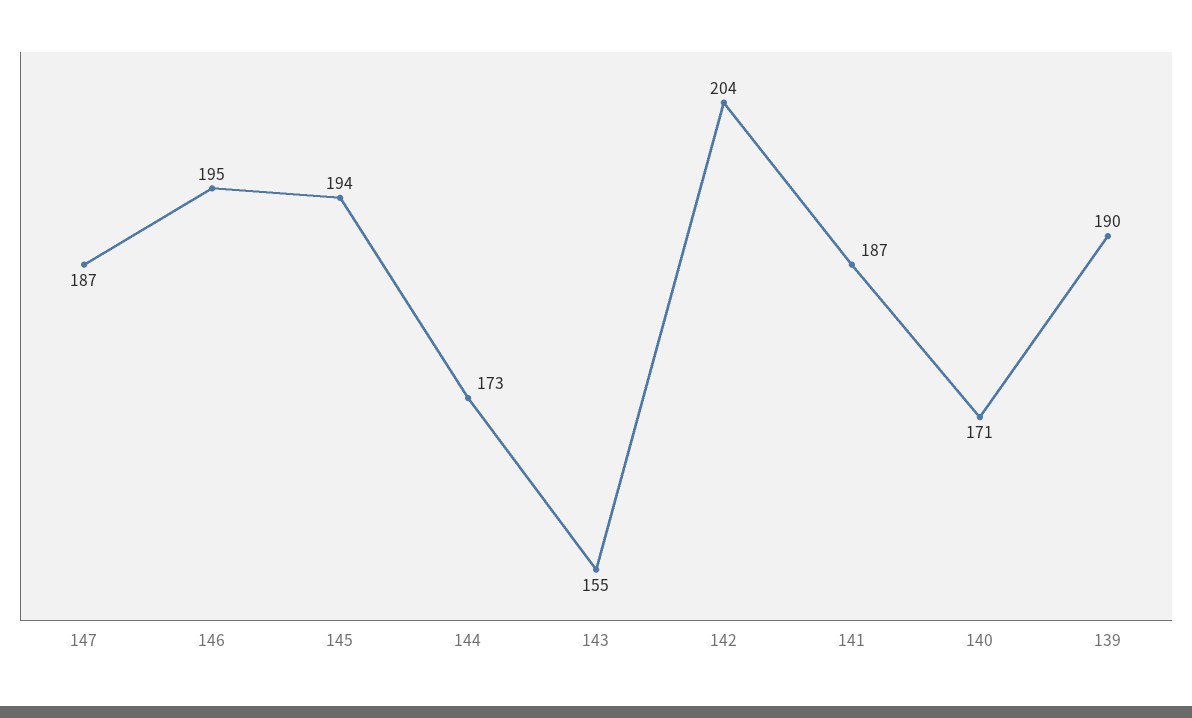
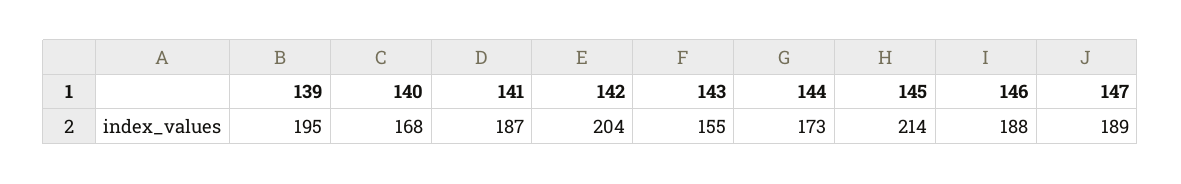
  {
-   "147": 187,
+   "147": 189,
-   "146": 195,
+   "146": 188,
-   "145": 194,
+   "145": 214,
    "144": 173,
    "143": 155,
    "142": 204,
    "141": 187,
-   "140": 171,
+   "140": 168,
-   "139": 190
+   "139": 195
  }

